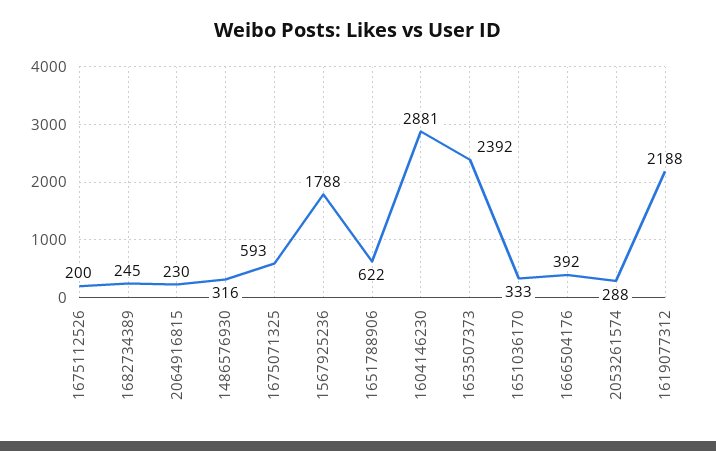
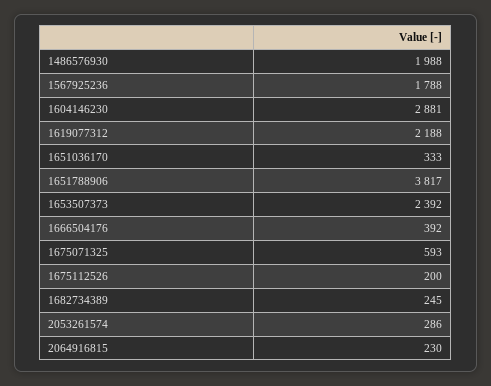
  {
    "1675112526": 200,
    "1682734389": 245,
    "2064916815": 230,
-   "1486576930": 316,
+   "1486576930": 1988,
    "1675071325": 593,
    "1567925236": 1788,
-   "1651788906": 622,
+   "1651788906": 3817,
    "1604146230": 2881,
    "1653507373": 2392,
    "1651036170": 333,
    "1666504176": 392,
-   "2053261574": 288,
+   "2053261574": 286,
    "1619077312": 2188
  }

